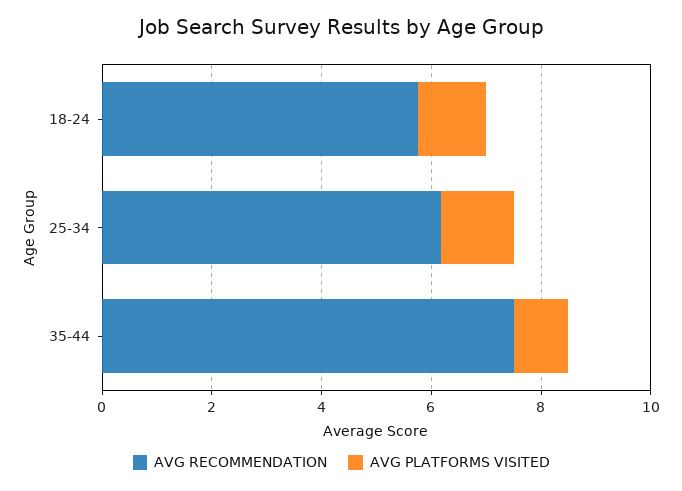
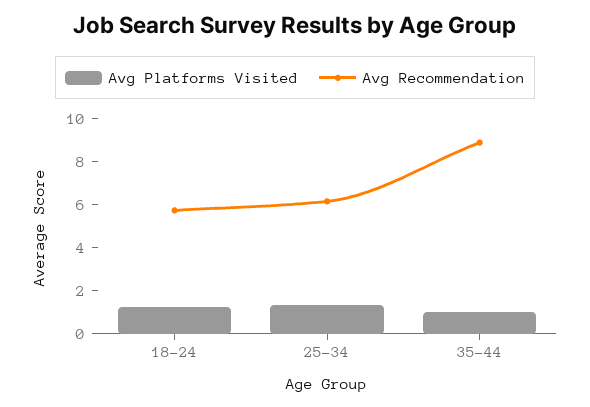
  {
    "AVG RECOMMENDATION": {
      "18-24": 6,
      "25-34": 6,
-     "35-44": 7.5
+     "35-44": 9
    },
    "AVG PLATFORMS VISITED": {
      "18-24": 1.5,
      "25-34": 1.5,
      "35-44": 1
    }
  }

